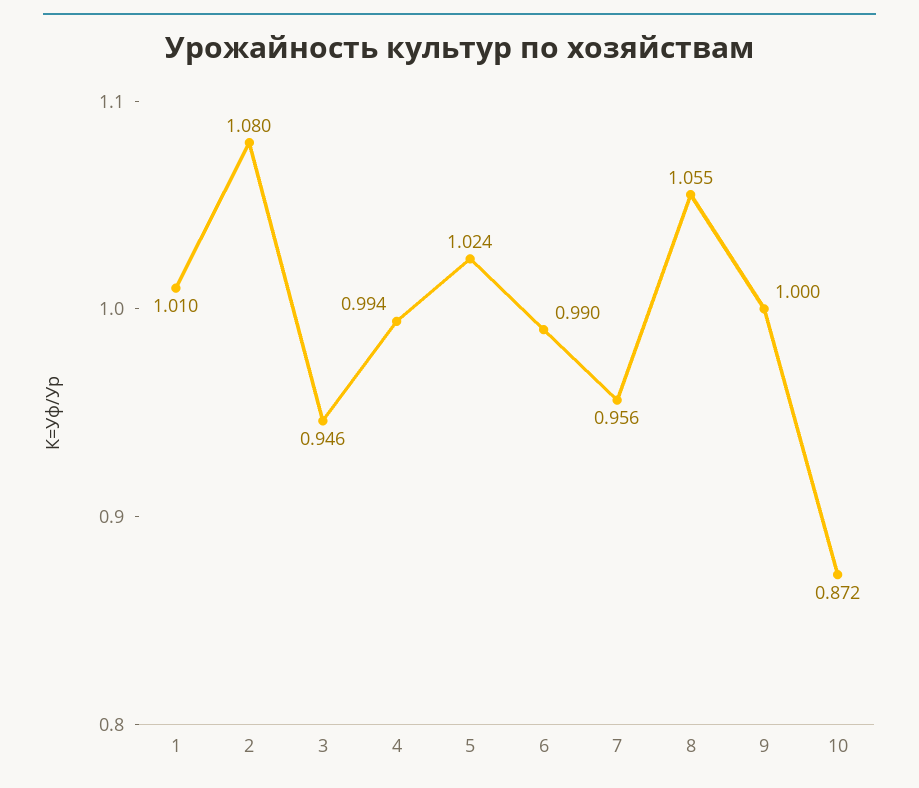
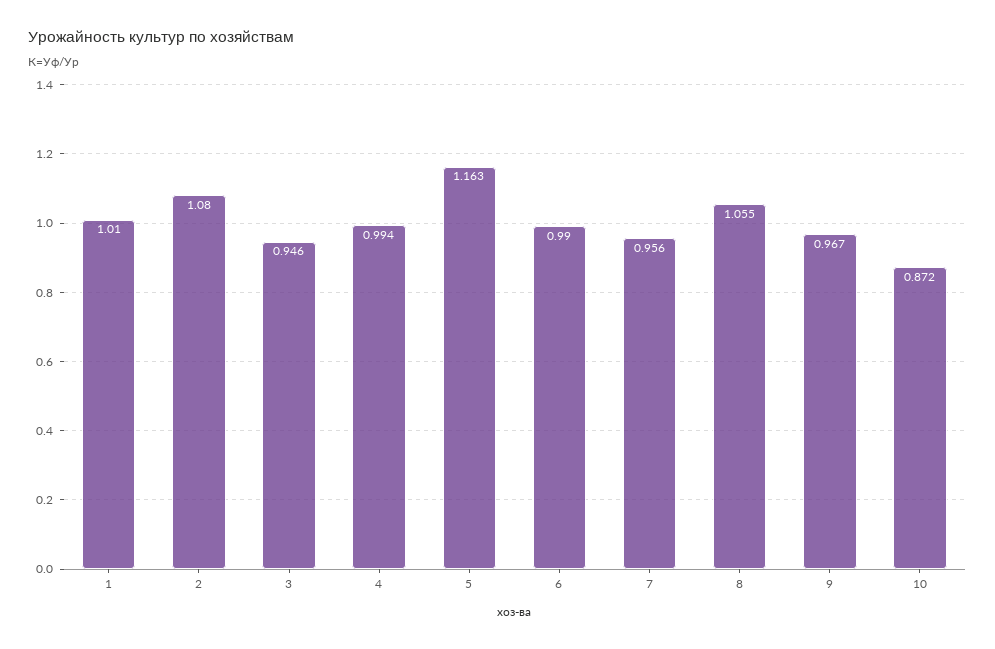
  {
    "1": 1.01,
    "2": 1.08,
    "3": 0.946,
    "4": 0.994,
-   "5": 1.024,
+   "5": 1.163,
    "6": 0.99,
    "7": 0.956,
    "8": 1.055,
-   "9": 1,
+   "9": 0.967,
    "10": 0.872
  }

